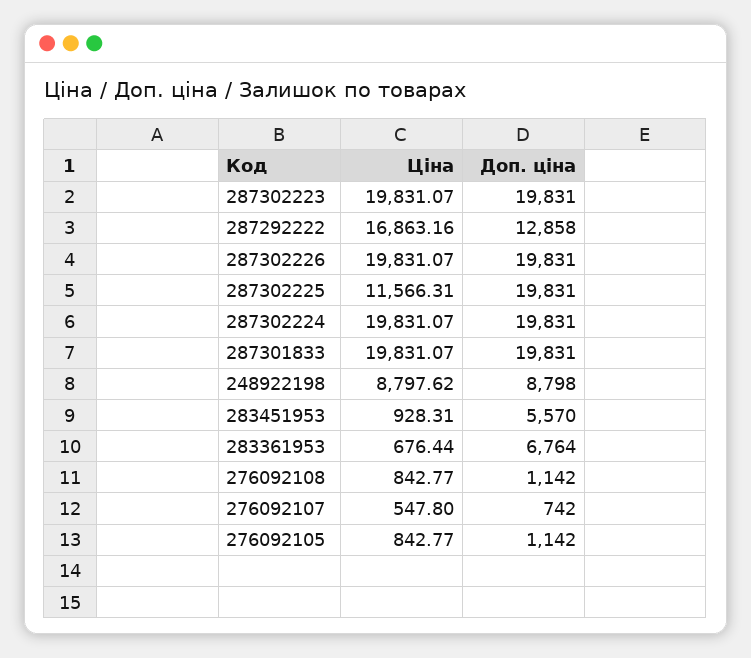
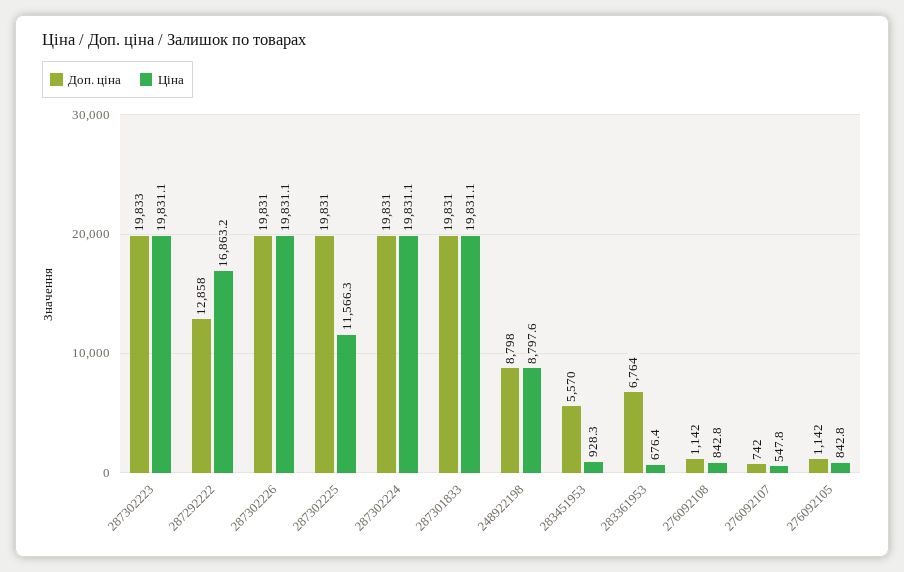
  {
    "Ціна": {
      "287302223": 19831.07,
      "287292222": 16863.16,
      "287302226": 19831.07,
      "287302225": 11566.31,
      "287302224": 19831.07,
      "287301833": 19831.07,
      "248922198": 8797.62,
      "283451953": 928.31,
      "283361953": 676.44,
      "276092108": 842.77,
      "276092107": 547.8,
      "276092105": 842.77
    },
    "Доп. ціна": {
-     "287302223": 19831,
+     "287302223": 19833,
      "287292222": 12858,
      "287302226": 19831,
      "287302225": 19831,
      "287302224": 19831,
      "287301833": 19831,
      "248922198": 8798,
      "283451953": 5570,
      "283361953": 6764,
      "276092108": 1142,
      "276092107": 742,
      "276092105": 1142
    }
  }

